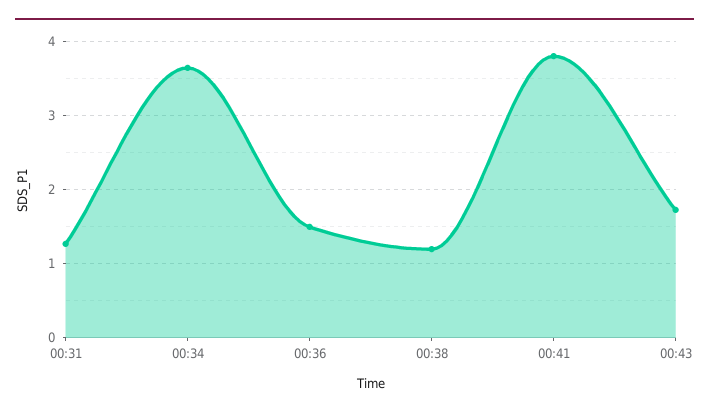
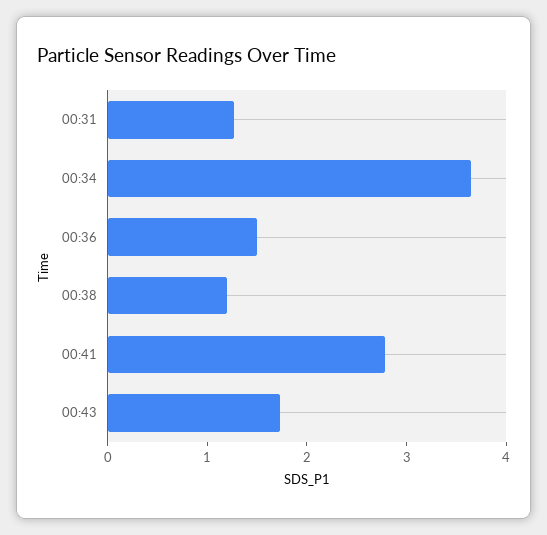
  {
    "00:31": 1.3,
    "00:34": 3.7,
    "00:36": 1.5,
    "00:38": 1.2,
-   "00:41": 3.8,
+   "00:41": 2.8,
    "00:43": 1.7
  }

